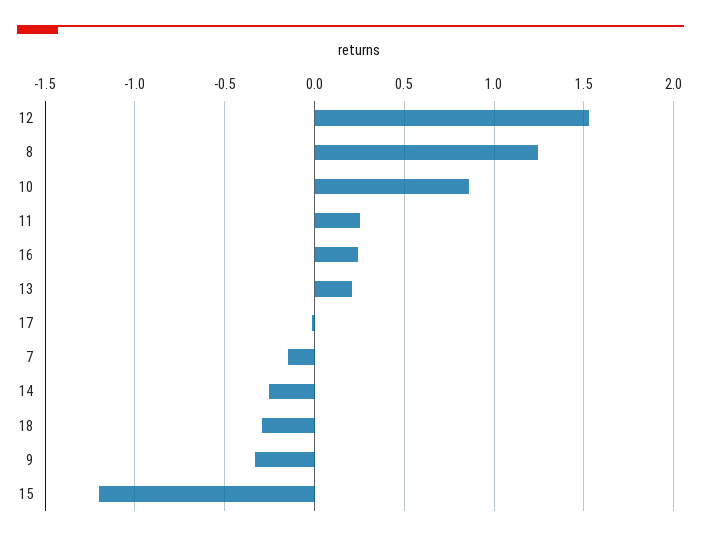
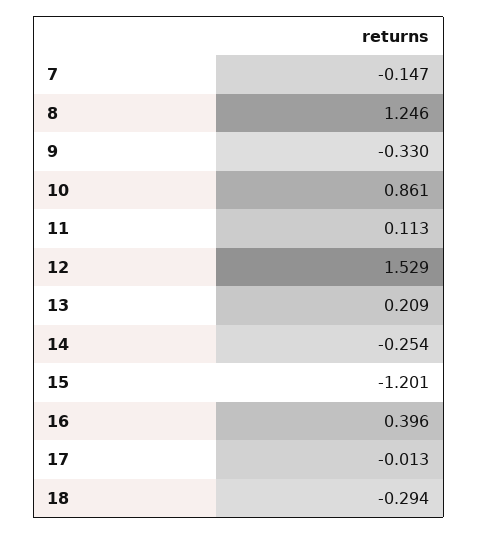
  {
    "12": 1.529,
    "8": 1.246,
    "10": 0.861,
-   "11": 0.25,
+   "11": 0.113,
-   "16": 0.25,
+   "16": 0.396,
    "13": 0.209,
    "17": -0.013,
    "7": -0.147,
    "14": -0.254,
    "18": -0.294,
    "9": -0.33,
    "15": -1.201
  }

